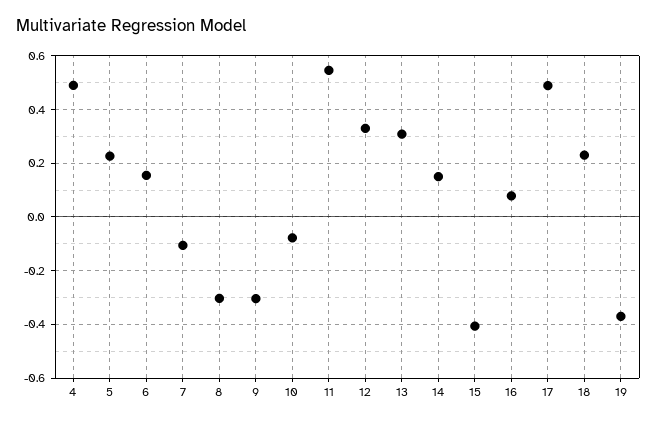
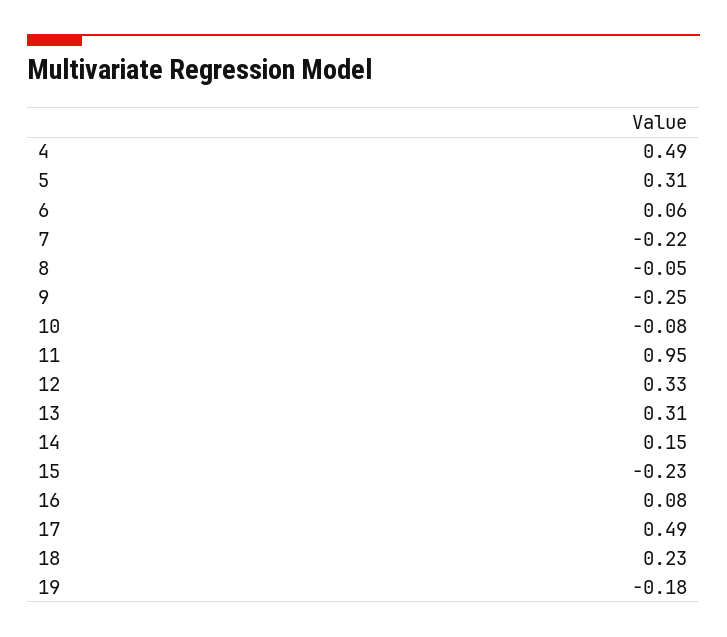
  {
    "4": 0.49,
-   "5": 0.225,
+   "5": 0.31,
-   "6": 0.15,
+   "6": 0.06,
-   "7": -0.1,
+   "7": -0.22,
-   "8": -0.3,
+   "8": -0.05,
-   "9": -0.3,
+   "9": -0.25,
    "10": -0.08,
-   "11": 0.55,
+   "11": 0.95,
    "12": 0.33,
    "13": 0.31,
    "14": 0.15,
-   "15": -0.4,
+   "15": -0.23,
    "16": 0.08,
    "17": 0.49,
    "18": 0.23,
-   "19": -0.375
+   "19": -0.18
  }

